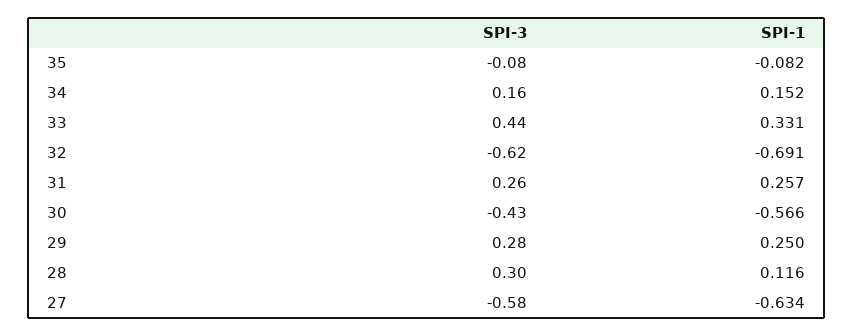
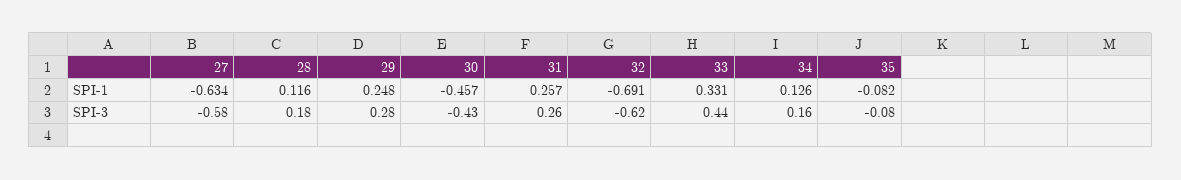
  {
    "SPI-3": {
      "35": -0.08,
      "34": 0.16,
      "33": 0.44,
      "32": -0.62,
      "31": 0.26,
      "30": -0.43,
      "29": 0.28,
-     "28": 0.3,
+     "28": 0.18,
      "27": -0.58
    },
    "SPI-1": {
      "35": -0.082,
-     "34": 0.152,
+     "34": 0.126,
      "33": 0.331,
      "32": -0.691,
      "31": 0.257,
-     "30": -0.566,
+     "30": -0.457,
-     "29": 0.25,
+     "29": 0.248,
      "28": 0.116,
      "27": -0.634
    }
  }

